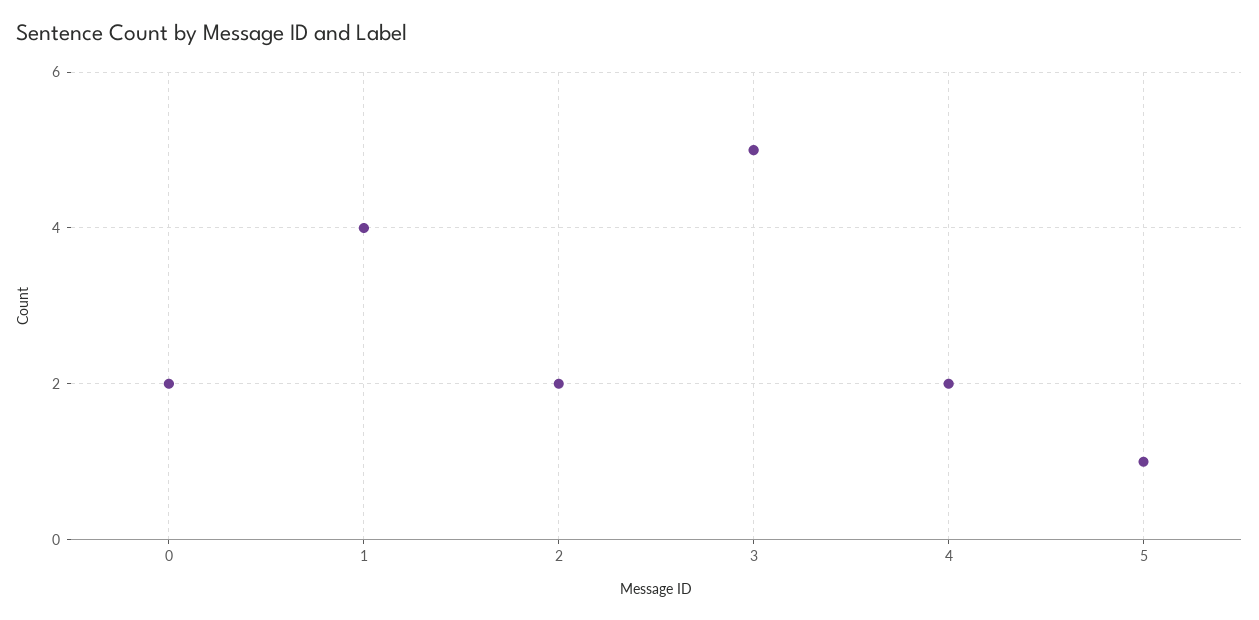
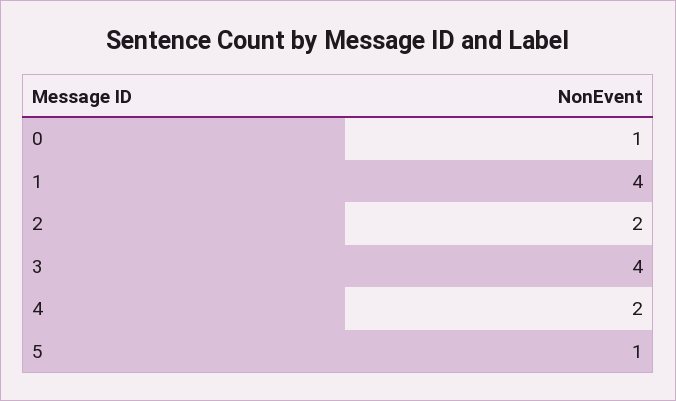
  {
-   "0": 2,
+   "0": 1,
    "1": 4,
    "2": 2,
-   "3": 5,
+   "3": 4,
    "4": 2,
    "5": 1
  }

